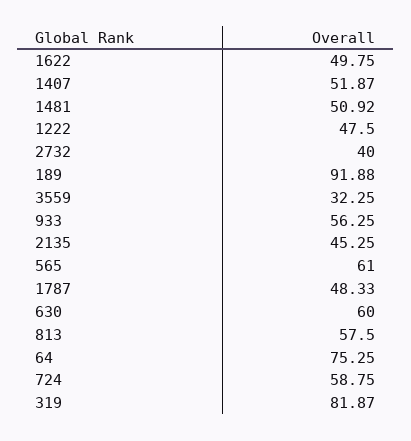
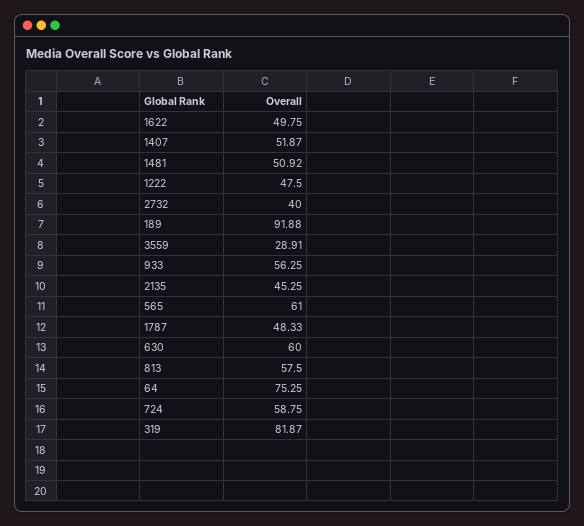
  {
    "1622": 49.75,
    "1407": 51.87,
    "1481": 50.92,
    "1222": 47.5,
    "2732": 40,
    "189": 91.88,
-   "3559": 32.25,
+   "3559": 28.91,
    "933": 56.25,
    "2135": 45.25,
    "565": 61,
    "1787": 48.33,
    "630": 60,
    "813": 57.5,
    "64": 75.25,
    "724": 58.75,
    "319": 81.87
  }

